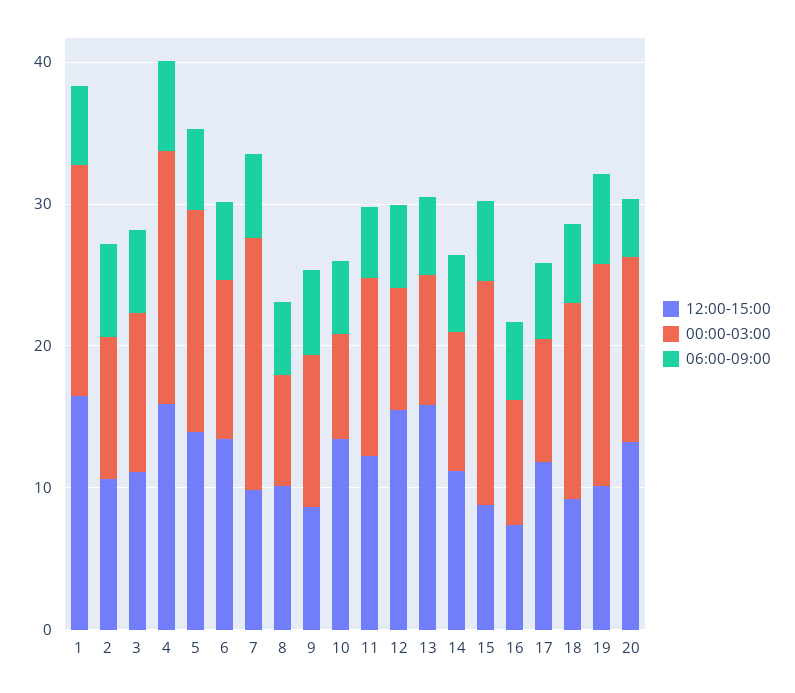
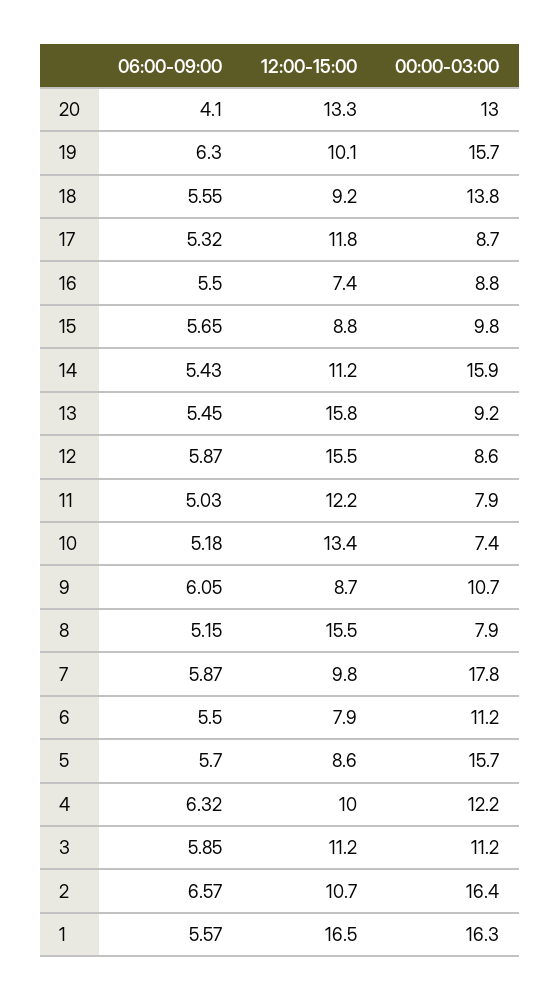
  {
    "12:00-15:00": {
      "1": 16.5,
      "2": 10.7,
      "3": 11.2,
-     "4": 16,
+     "4": 10,
-     "5": 14,
+     "5": 8.6,
-     "6": 14,
+     "6": 7.9,
      "7": 9.8,
-     "8": 10,
+     "8": 15.5,
      "9": 8.7,
      "10": 13.4,
      "11": 12.2,
      "12": 15.5,
      "13": 15.8,
      "14": 11.2,
      "15": 8.8,
      "16": 7.4,
      "17": 11.8,
      "18": 9.2,
      "19": 10.1,
      "20": 13.3
    },
    "00:00-03:00": {
      "1": 16.3,
-     "2": 10,
+     "2": 16.4,
      "3": 11.2,
-     "4": 18,
+     "4": 12.2,
      "5": 15.7,
      "6": 11.2,
      "7": 17.8,
      "8": 7.9,
      "9": 10.7,
      "10": 7.4,
-     "11": 12,
+     "11": 7.9,
      "12": 8.6,
      "13": 9.2,
-     "14": 10,
+     "14": 15.9,
-     "15": 16,
+     "15": 9.8,
      "16": 8.8,
      "17": 8.7,
      "18": 13.8,
      "19": 15.7,
      "20": 13
    },
    "06:00-09:00": {
      "1": 5.57,
      "2": 6.57,
      "3": 5.85,
      "4": 6.32,
      "5": 5.7,
      "6": 5.5,
      "7": 5.87,
      "8": 5.15,
      "9": 6.05,
      "10": 5.18,
      "11": 5.03,
      "12": 5.87,
      "13": 5.45,
      "14": 5.43,
      "15": 5.65,
      "16": 5.5,
      "17": 5.32,
      "18": 5.55,
      "19": 6.3,
      "20": 4.1
    }
  }

